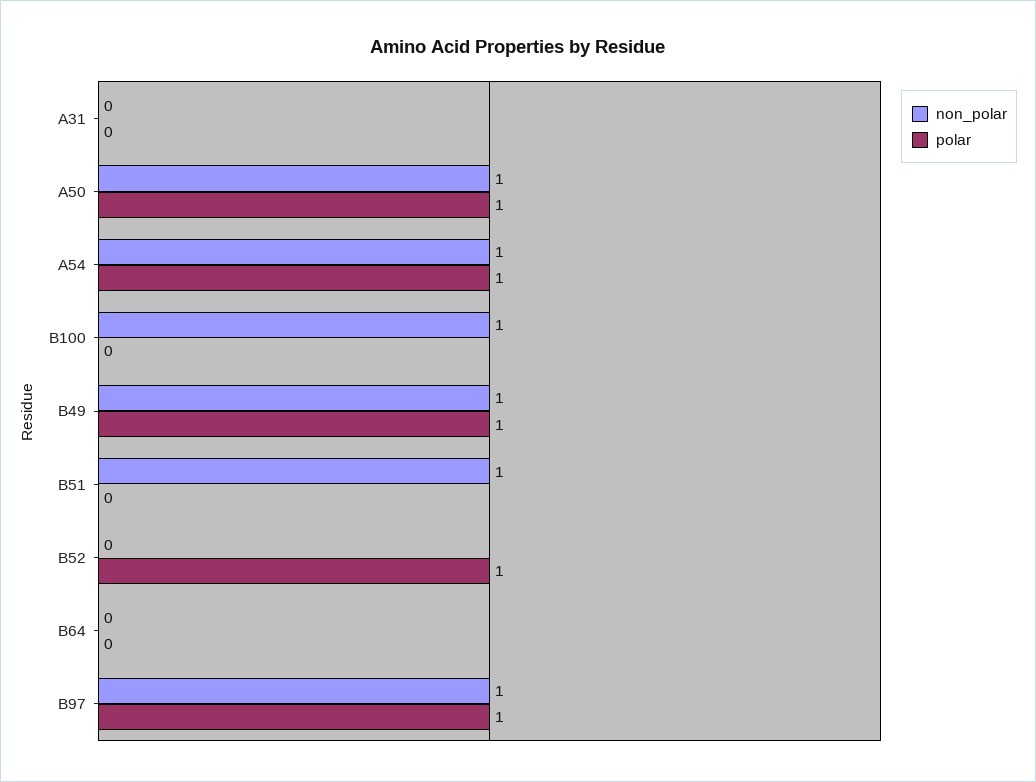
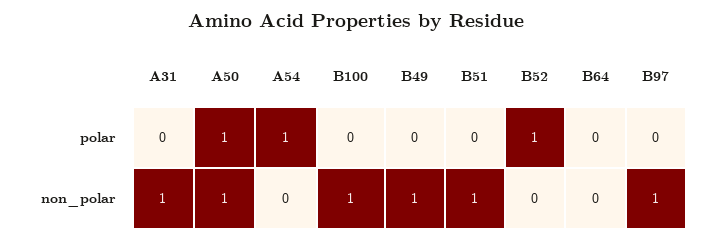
  {
    "non_polar": {
-     "A31": 0,
+     "A31": 1,
      "A50": 1,
-     "A54": 1,
+     "A54": 0,
      "B100": 1,
      "B49": 1,
      "B51": 1,
      "B52": 0,
      "B64": 0,
      "B97": 1
    },
    "polar": {
      "A31": 0,
      "A50": 1,
      "A54": 1,
      "B100": 0,
-     "B49": 1,
+     "B49": 0,
      "B51": 0,
      "B52": 1,
      "B64": 0,
-     "B97": 1
+     "B97": 0
    }
  }

